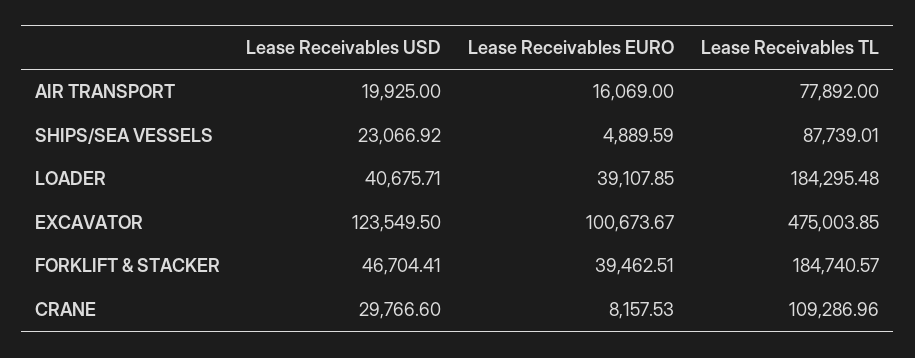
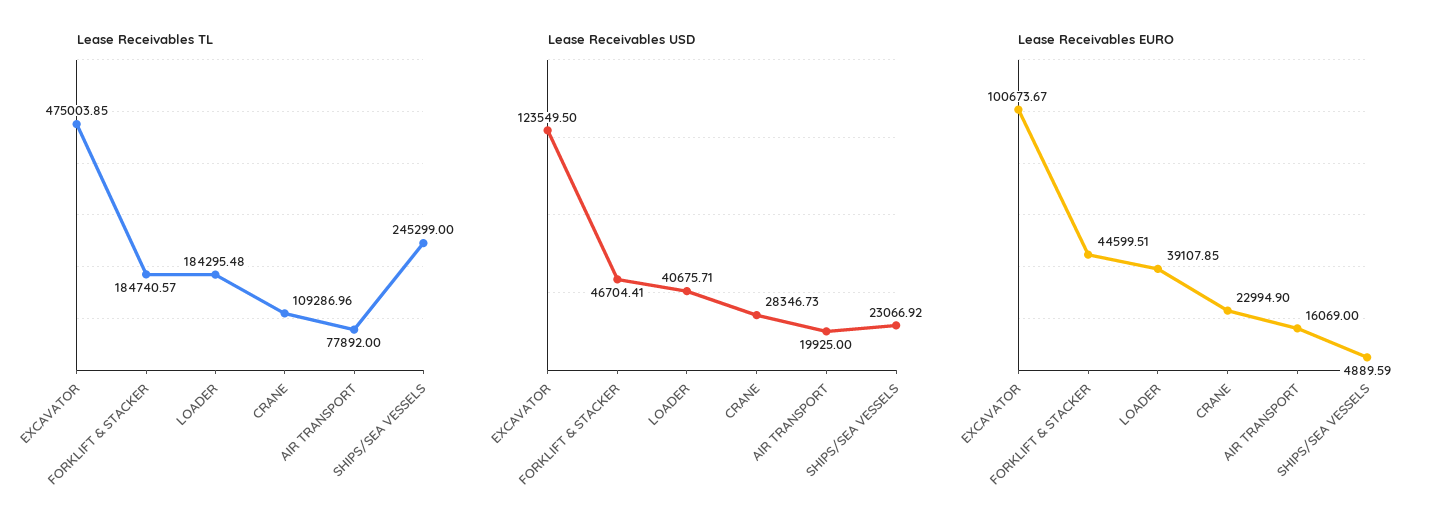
  {
    "Lease Receivables USD": {
      "AIR TRANSPORT": 19925,
      "SHIPS/SEA VESSELS": 23066.92,
      "LOADER": 40675.71,
      "EXCAVATOR": 123549.5,
      "FORKLIFT & STACKER": 46704.41,
-     "CRANE": 29766.6
+     "CRANE": 28346.73
    },
    "Lease Receivables EURO": {
      "AIR TRANSPORT": 16069,
      "SHIPS/SEA VESSELS": 4889.59,
      "LOADER": 39107.85,
      "EXCAVATOR": 100673.67,
-     "FORKLIFT & STACKER": 39462.51,
+     "FORKLIFT & STACKER": 44599.51,
-     "CRANE": 8157.53
+     "CRANE": 22994.9
    },
    "Lease Receivables TL": {
      "AIR TRANSPORT": 77892,
-     "SHIPS/SEA VESSELS": 87739.01,
+     "SHIPS/SEA VESSELS": 245299,
      "LOADER": 184295.48,
      "EXCAVATOR": 475003.85,
      "FORKLIFT & STACKER": 184740.57,
      "CRANE": 109286.96
    }
  }

